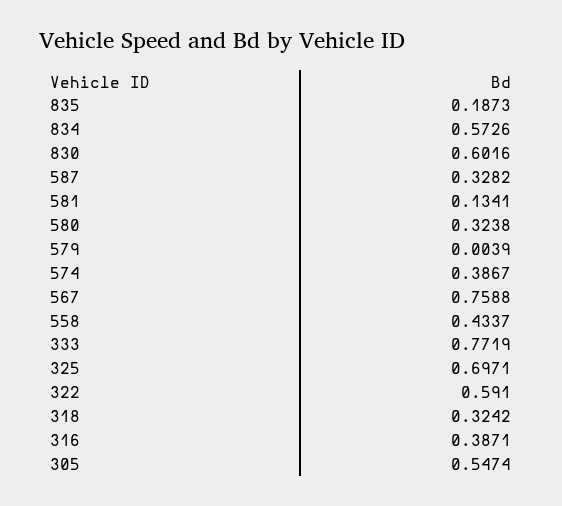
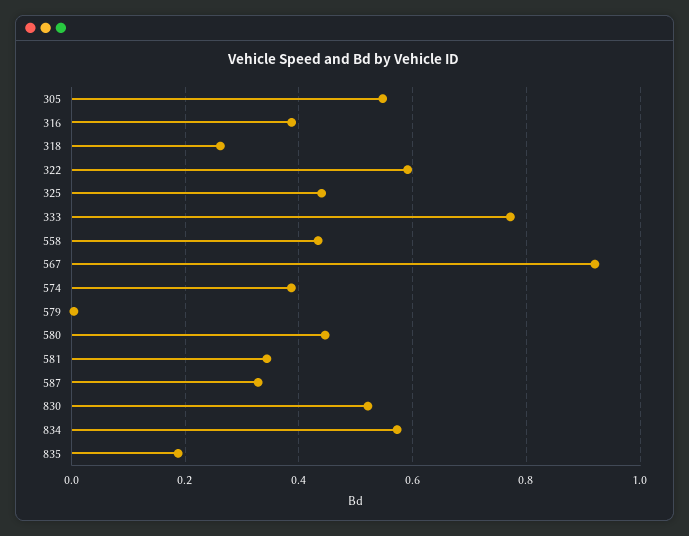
  {
    "835": 0.1873,
    "834": 0.5726,
-   "830": 0.6016,
+   "830": 0.52,
    "587": 0.3282,
-   "581": 0.1341,
+   "581": 0.34,
-   "580": 0.3238,
+   "580": 0.44,
    "579": 0.0039,
    "574": 0.3867,
-   "567": 0.7588,
+   "567": 0.92,
    "558": 0.4337,
    "333": 0.7719,
-   "325": 0.6971,
+   "325": 0.44,
    "322": 0.591,
-   "318": 0.3242,
+   "318": 0.26,
    "316": 0.3871,
    "305": 0.5474
  }

